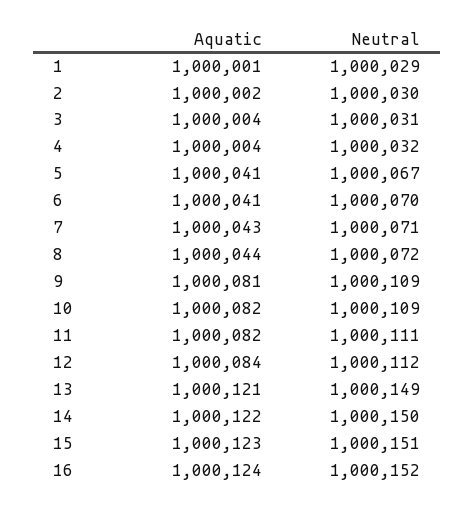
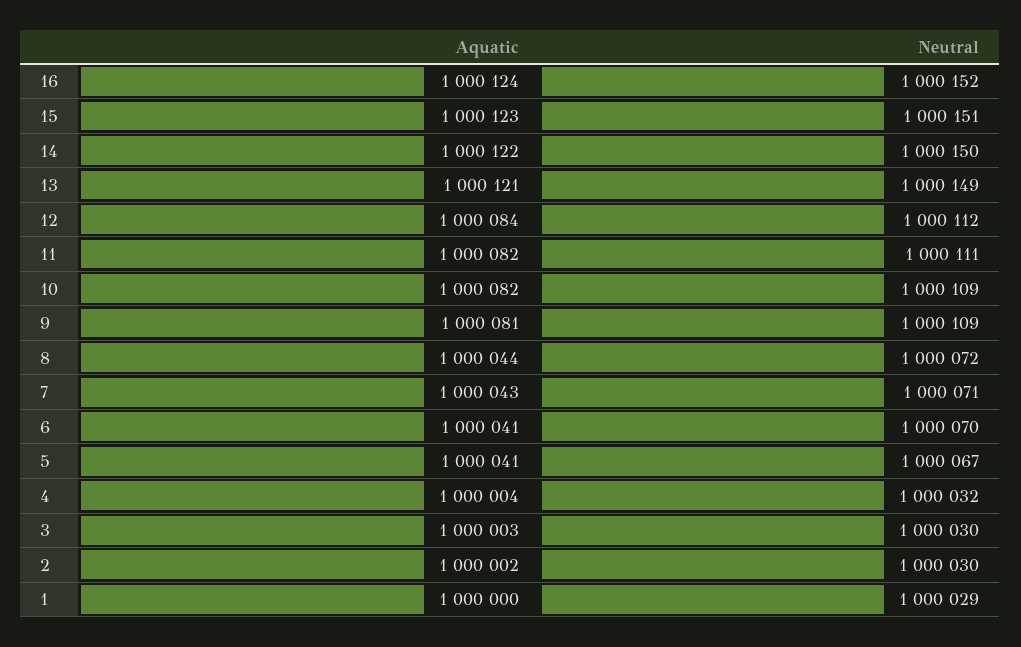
  {
    "Aquatic": {
-     "1": 1000001,
+     "1": 1000000,
      "2": 1000002,
-     "3": 1000004,
+     "3": 1000003,
      "4": 1000004,
      "5": 1000041,
      "6": 1000041,
      "7": 1000043,
      "8": 1000044,
      "9": 1000081,
      "10": 1000082,
      "11": 1000082,
      "12": 1000084,
      "13": 1000121,
      "14": 1000122,
      "15": 1000123,
      "16": 1000124
    },
    "Neutral": {
      "1": 1000029,
      "2": 1000030,
-     "3": 1000031,
+     "3": 1000030,
      "4": 1000032,
      "5": 1000067,
      "6": 1000070,
      "7": 1000071,
      "8": 1000072,
      "9": 1000109,
      "10": 1000109,
      "11": 1000111,
      "12": 1000112,
      "13": 1000149,
      "14": 1000150,
      "15": 1000151,
      "16": 1000152
    }
  }

